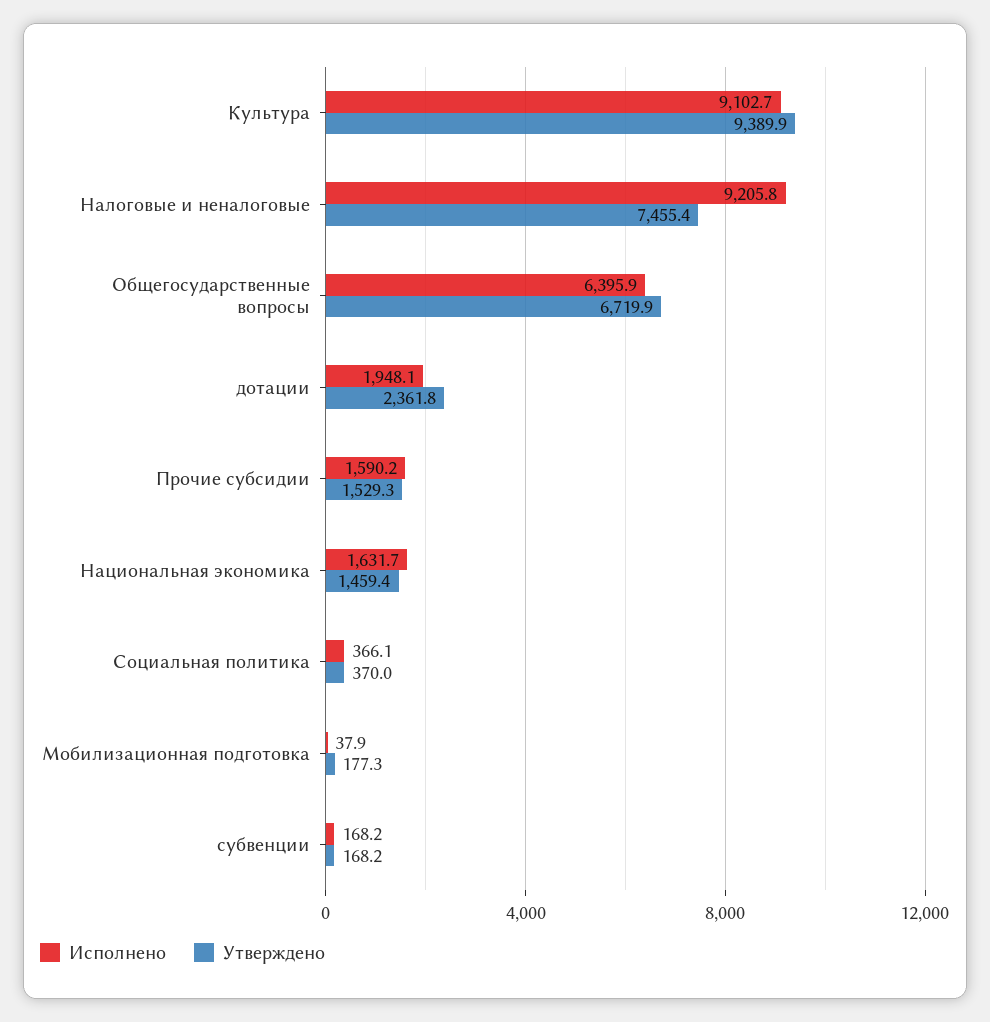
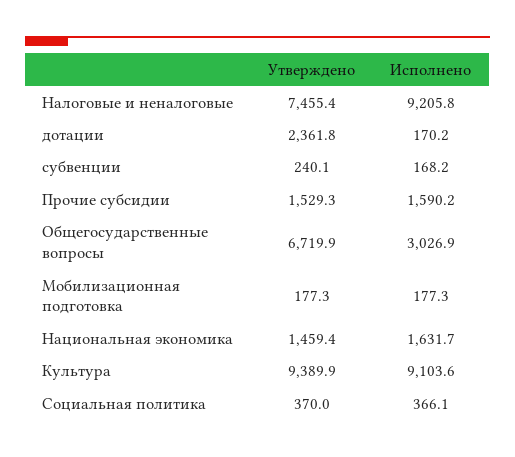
  {
    "Исполнено": {
-     "Культура": 9102.7,
+     "Культура": 9103.6,
      "Налоговые и неналоговые": 9205.8,
-     "Общегосударственные вопросы": 6395.9,
+     "Общегосударственные вопросы": 3026.9,
-     "дотации": 1948.1,
+     "дотации": 170.2,
      "Прочие субсидии": 1590.2,
      "Национальная экономика": 1631.7,
      "Социальная политика": 366.1,
-     "Мобилизационная подготовка": 37.9,
+     "Мобилизационная подготовка": 177.3,
      "субвенции": 168.2
    },
    "Утверждено": {
      "Культура": 9389.9,
      "Налоговые и неналоговые": 7455.4,
      "Общегосударственные вопросы": 6719.9,
      "дотации": 2361.8,
      "Прочие субсидии": 1529.3,
      "Национальная экономика": 1459.4,
      "Социальная политика": 370,
      "Мобилизационная подготовка": 177.3,
-     "субвенции": 168.2
+     "субвенции": 240.1
    }
  }

